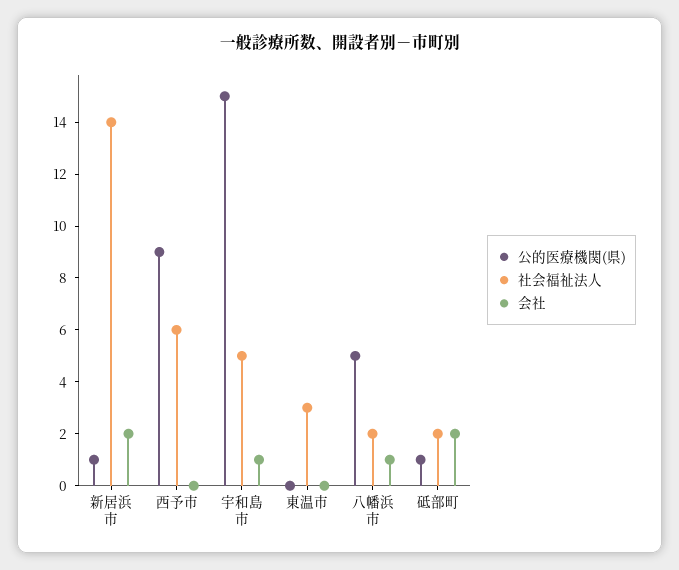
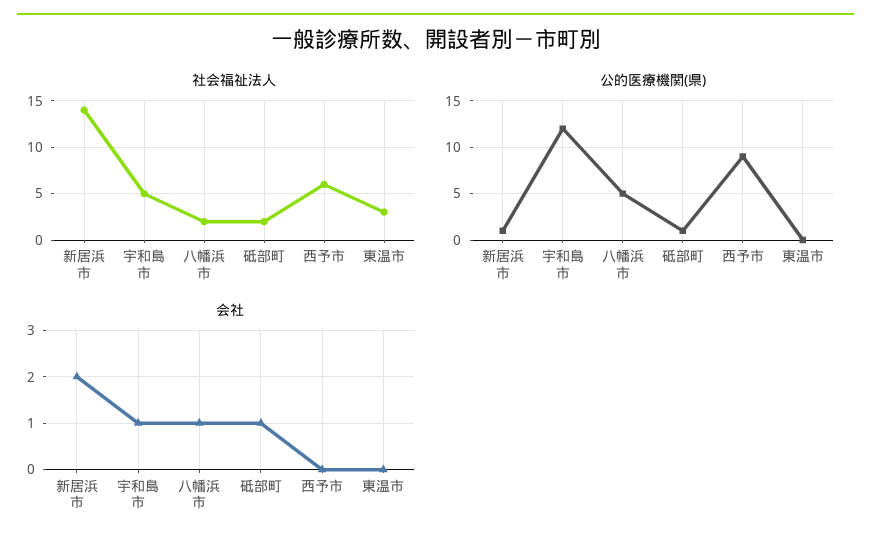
  {
    "公的医療機関(県)": {
      "新居浜市": 1,
      "西予市": 9,
-     "宇和島市": 15,
+     "宇和島市": 12,
      "東温市": 0,
      "八幡浜市": 5,
      "砥部町": 1
    },
    "社会福祉法人": {
      "新居浜市": 14,
      "西予市": 6,
      "宇和島市": 5,
      "東温市": 3,
      "八幡浜市": 2,
      "砥部町": 2
    },
    "会社": {
      "新居浜市": 2,
      "西予市": 0,
      "宇和島市": 1,
      "東温市": 0,
      "八幡浜市": 1,
-     "砥部町": 2
+     "砥部町": 1
    }
  }

